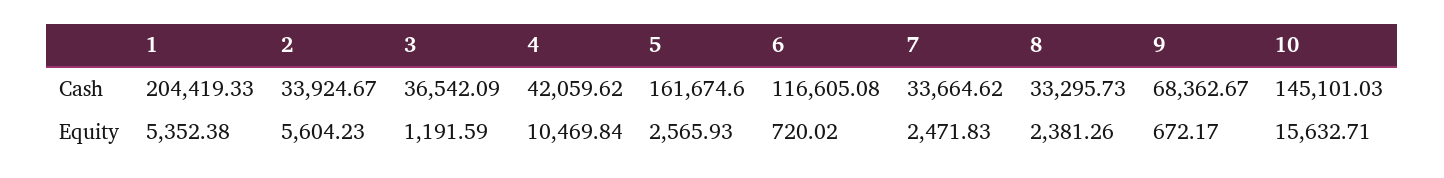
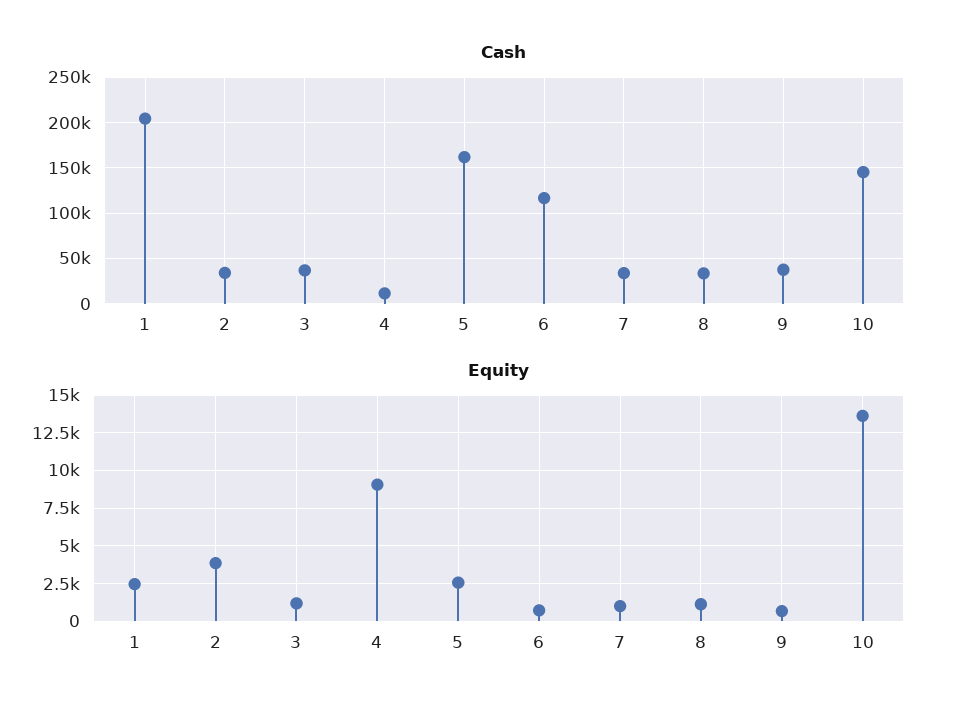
  {
    "Cash": {
      "1": 204419.33,
      "2": 33924.67,
      "3": 36542.09,
-     "4": 42059.62,
+     "4": 10000,
      "5": 161674.6,
      "6": 116605.08,
      "7": 33664.62,
      "8": 33295.73,
-     "9": 68362.67,
+     "9": 40000,
      "10": 145101.03
    },
    "Equity": {
-     "1": 5352.38,
+     "1": 2500,
-     "2": 5604.23,
+     "2": 4000,
      "3": 1191.59,
-     "4": 10469.84,
+     "4": 9000,
      "5": 2565.93,
      "6": 720.02,
-     "7": 2471.83,
+     "7": 1000,
-     "8": 2381.26,
+     "8": 1000,
      "9": 672.17,
-     "10": 15632.71
+     "10": 13500
    }
  }

